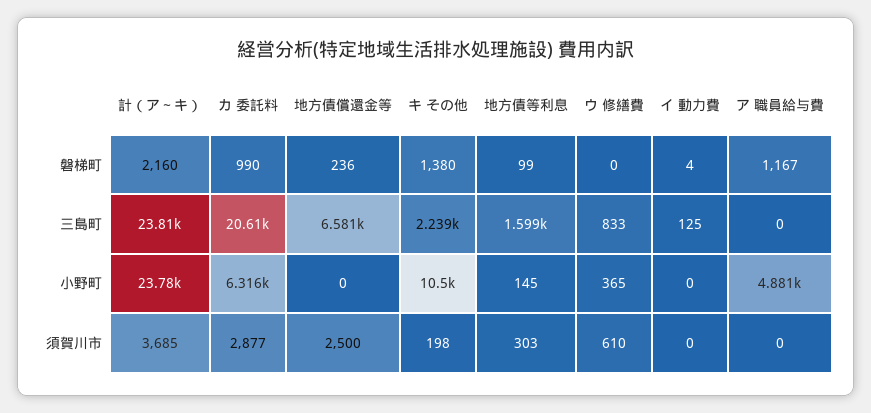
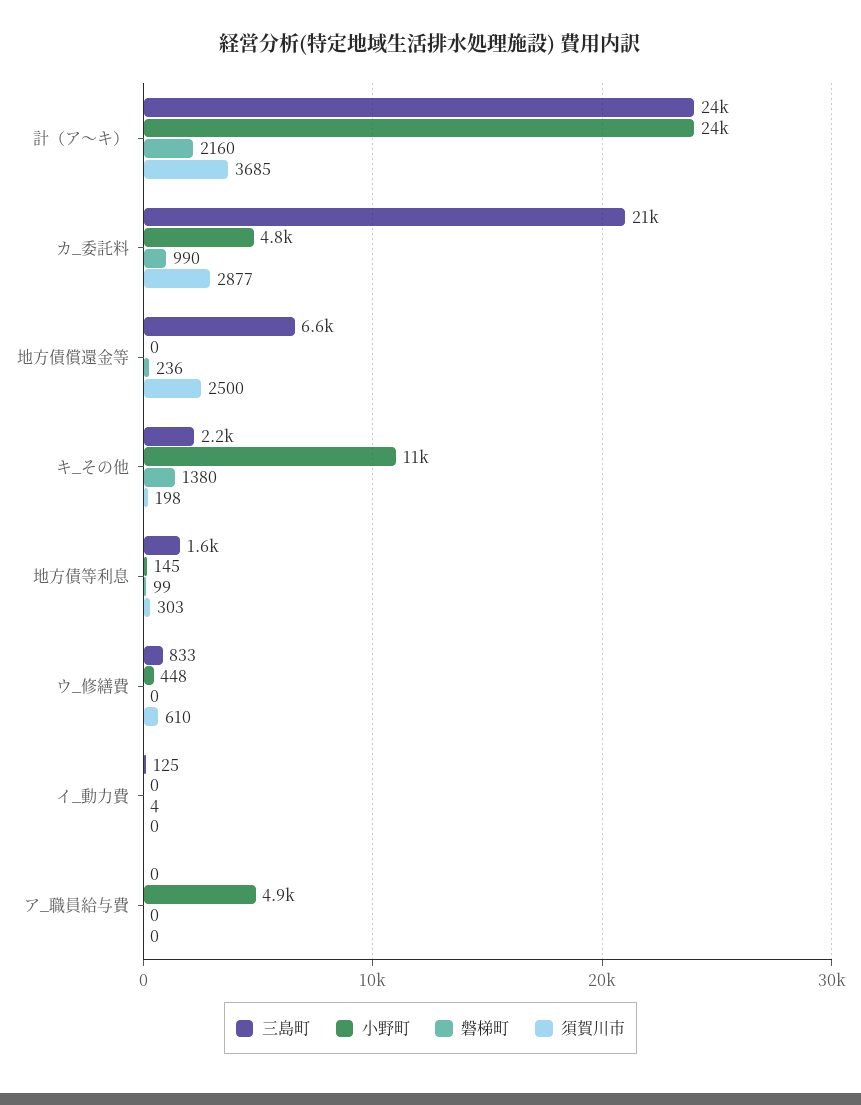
  {
    "磐梯町": {
      "計（ア～キ）": 2160,
      "カ 委託料": 990,
      "地方債償還金等": 236,
      "キ その他": 1380,
      "地方債等利息": 99,
      "ウ 修繕費": 0,
      "イ 動力費": 4,
-     "ア 職員給与費": 1167
+     "ア 職員給与費": 0
    },
    "三島町": {
      "計（ア～キ）": 23810,
      "カ 委託料": 20610,
      "地方債償還金等": 6581,
      "キ その他": 2239,
      "地方債等利息": 1599,
      "ウ 修繕費": 833,
      "イ 動力費": 125,
      "ア 職員給与費": 0
    },
    "小野町": {
      "計（ア～キ）": 23780,
-     "カ 委託料": 6316,
+     "カ 委託料": 4800,
      "地方債償還金等": 0,
      "キ その他": 10500,
      "地方債等利息": 145,
-     "ウ 修繕費": 365,
+     "ウ 修繕費": 448,
      "イ 動力費": 0,
      "ア 職員給与費": 4881
    },
    "須賀川市": {
      "計（ア～キ）": 3685,
      "カ 委託料": 2877,
      "地方債償還金等": 2500,
      "キ その他": 198,
      "地方債等利息": 303,
      "ウ 修繕費": 610,
      "イ 動力費": 0,
      "ア 職員給与費": 0
    }
  }

